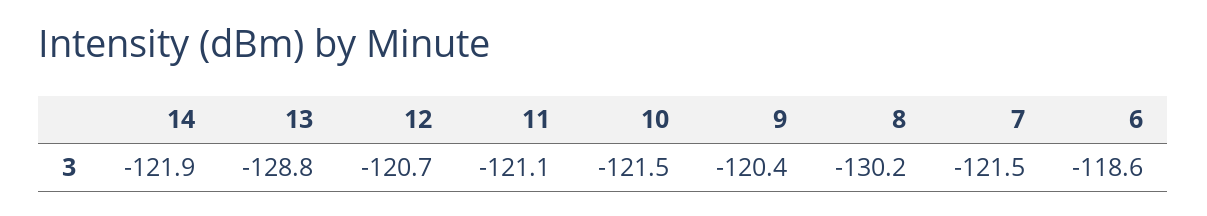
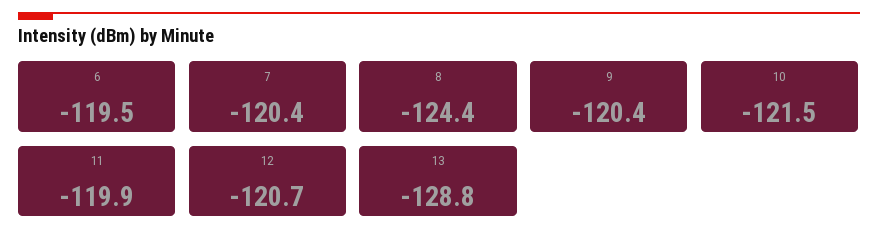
  {
-   "14": -121.9,
    "13": -128.8,
    "12": -120.7,
-   "11": -121.1,
+   "11": -119.9,
    "10": -121.5,
    "9": -120.4,
-   "8": -130.2,
+   "8": -124.4,
-   "7": -121.5,
+   "7": -120.4,
-   "6": -118.6
+   "6": -119.5
  }

